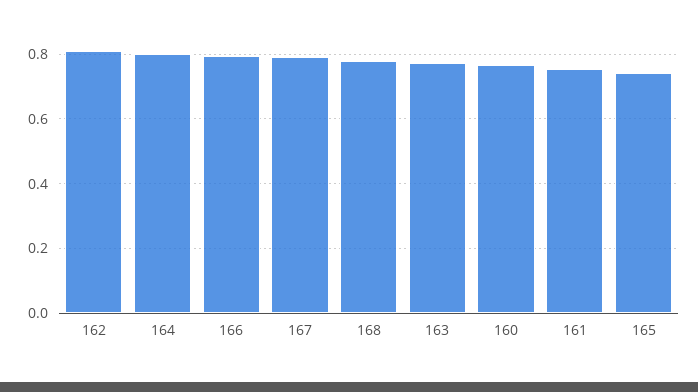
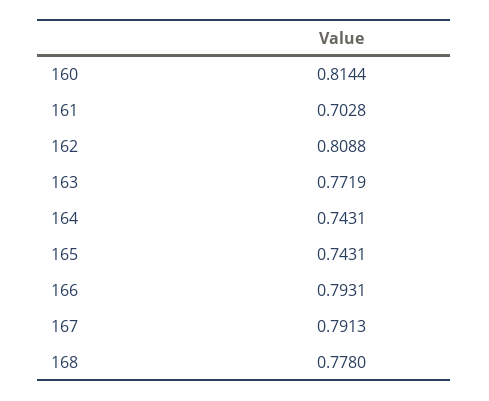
  {
    "162": 0.8088,
-   "164": 0.8,
+   "164": 0.7431,
    "166": 0.7931,
    "167": 0.7913,
    "168": 0.778,
    "163": 0.7719,
-   "160": 0.76,
+   "160": 0.8144,
-   "161": 0.76,
+   "161": 0.7028,
    "165": 0.7431
  }

